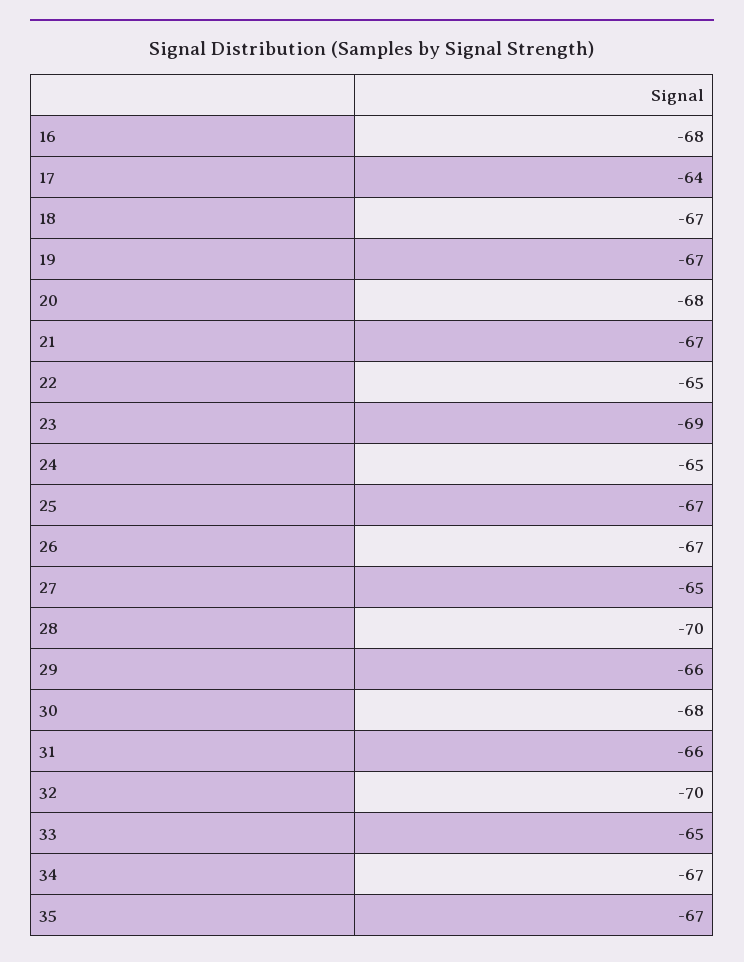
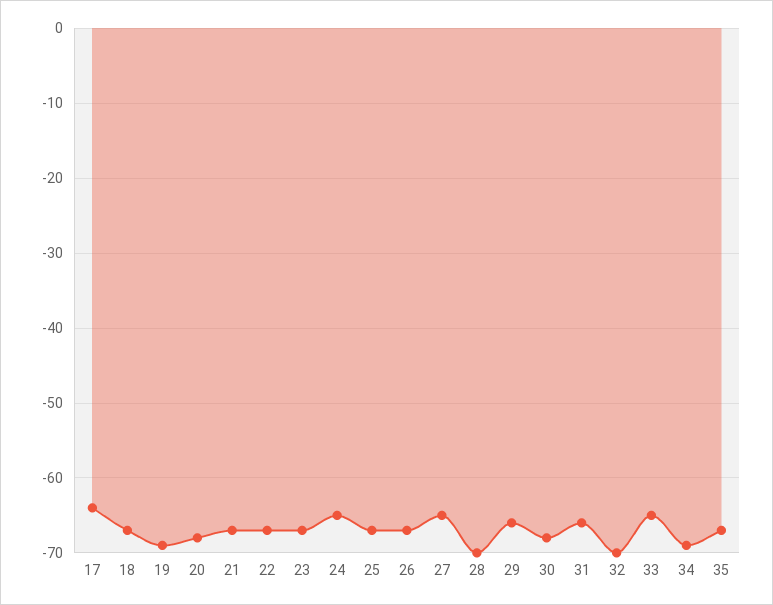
  {
-   "16": -68,
    "17": -64,
    "18": -67,
-   "19": -67,
+   "19": -69,
    "20": -68,
    "21": -67,
-   "22": -65,
+   "22": -67,
-   "23": -69,
+   "23": -67,
    "24": -65,
    "25": -67,
    "26": -67,
    "27": -65,
    "28": -70,
    "29": -66,
    "30": -68,
    "31": -66,
    "32": -70,
    "33": -65,
-   "34": -67,
+   "34": -69,
    "35": -67
  }

